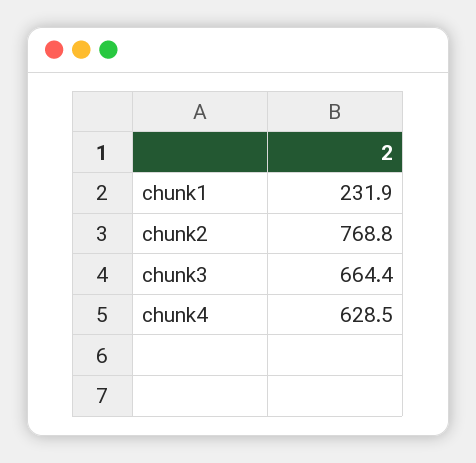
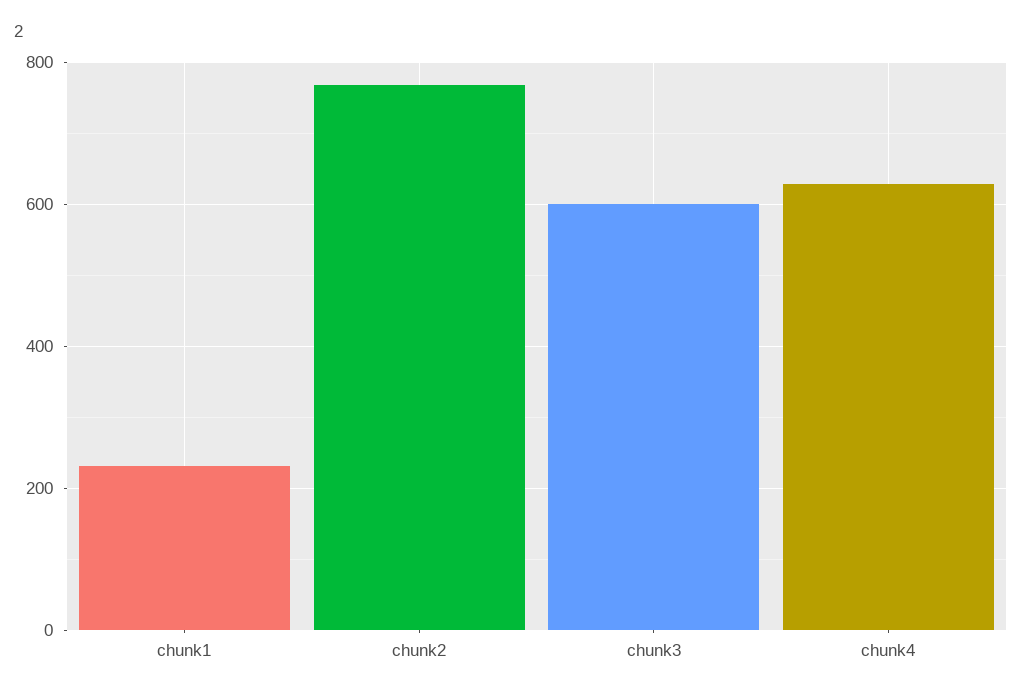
  {
    "chunk1": 231.9,
    "chunk2": 768.8,
-   "chunk3": 664.4,
+   "chunk3": 600,
    "chunk4": 628.5
  }

